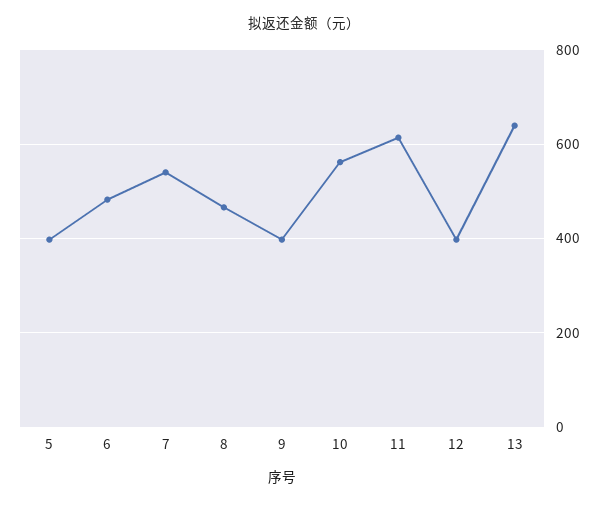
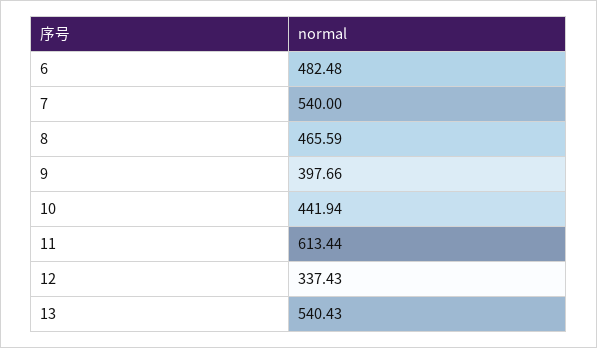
  {
-   "5": 400,
    "6": 482.48,
    "7": 540,
    "8": 465.59,
    "9": 397.66,
-   "10": 560,
+   "10": 441.94,
    "11": 613.44,
-   "12": 400,
+   "12": 337.43,
-   "13": 640
+   "13": 540.43
  }

